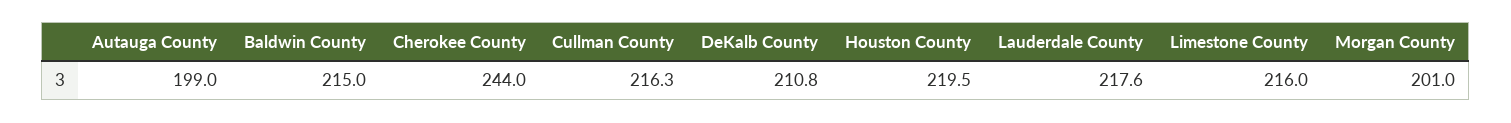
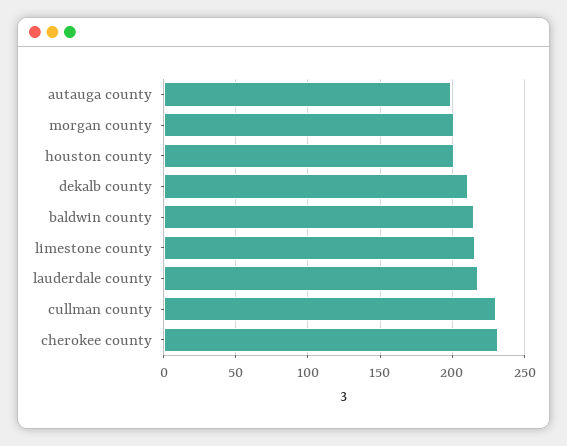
  {
    "Autauga County": 199,
    "Baldwin County": 215,
-   "Cherokee County": 244,
+   "Cherokee County": 230,
-   "Cullman County": 216.3,
+   "Cullman County": 230,
    "DeKalb County": 210.8,
-   "Houston County": 219.5,
+   "Houston County": 200,
    "Lauderdale County": 217.6,
    "Limestone County": 216,
    "Morgan County": 201
  }

